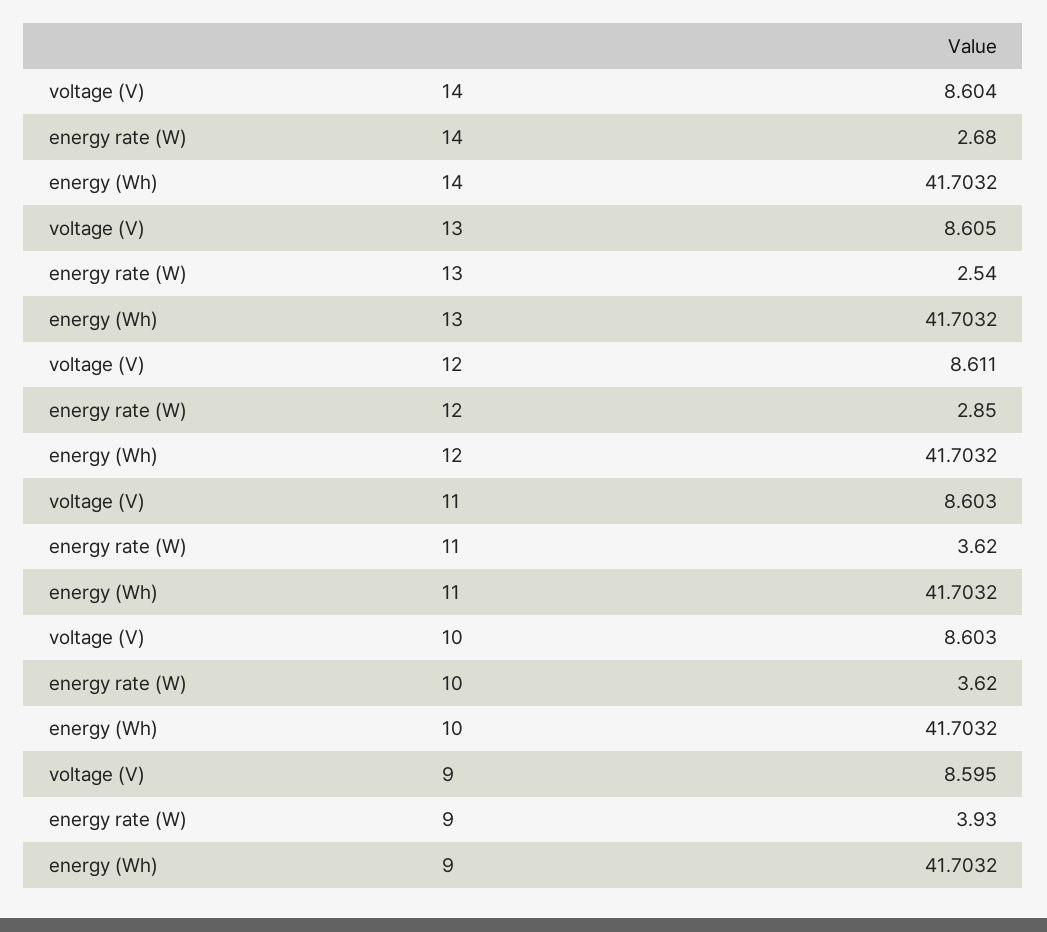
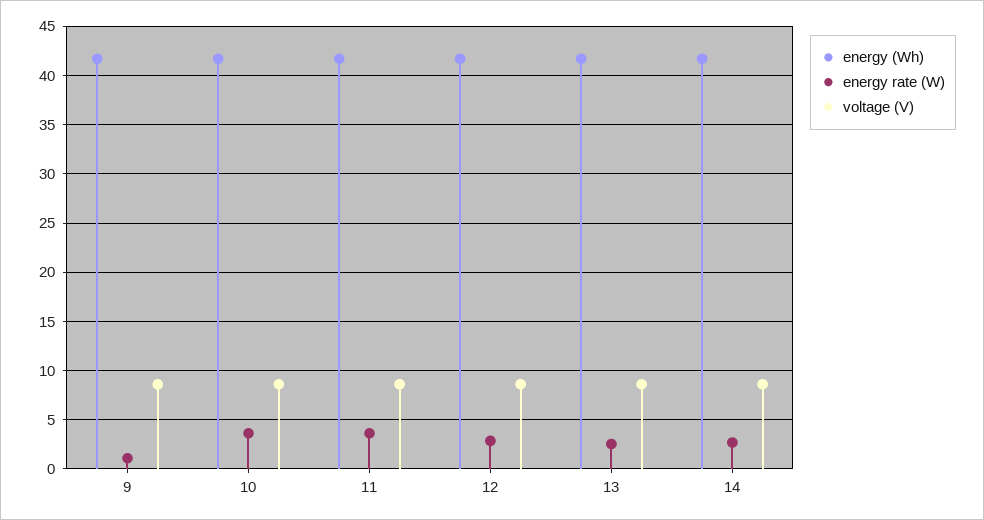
  {
    "voltage (V)": {
      "14": 8.604,
      "13": 8.605,
      "12": 8.611,
      "11": 8.603,
      "10": 8.603,
      "9": 8.595
    },
    "energy rate (W)": {
      "14": 2.68,
      "13": 2.54,
      "12": 2.85,
      "11": 3.62,
      "10": 3.62,
-     "9": 3.93
+     "9": 1
    },
    "energy (Wh)": {
      "14": 41.7032,
      "13": 41.7032,
      "12": 41.7032,
      "11": 41.7032,
      "10": 41.7032,
      "9": 41.7032
    }
  }

